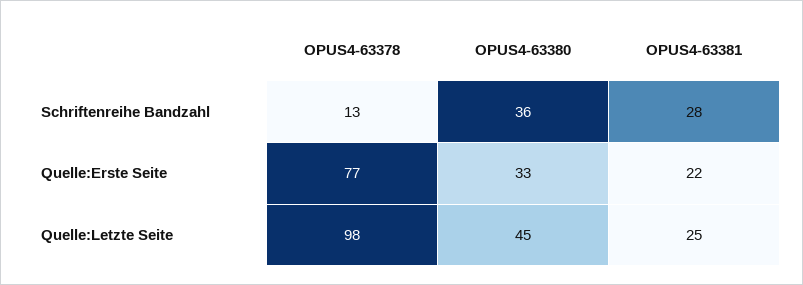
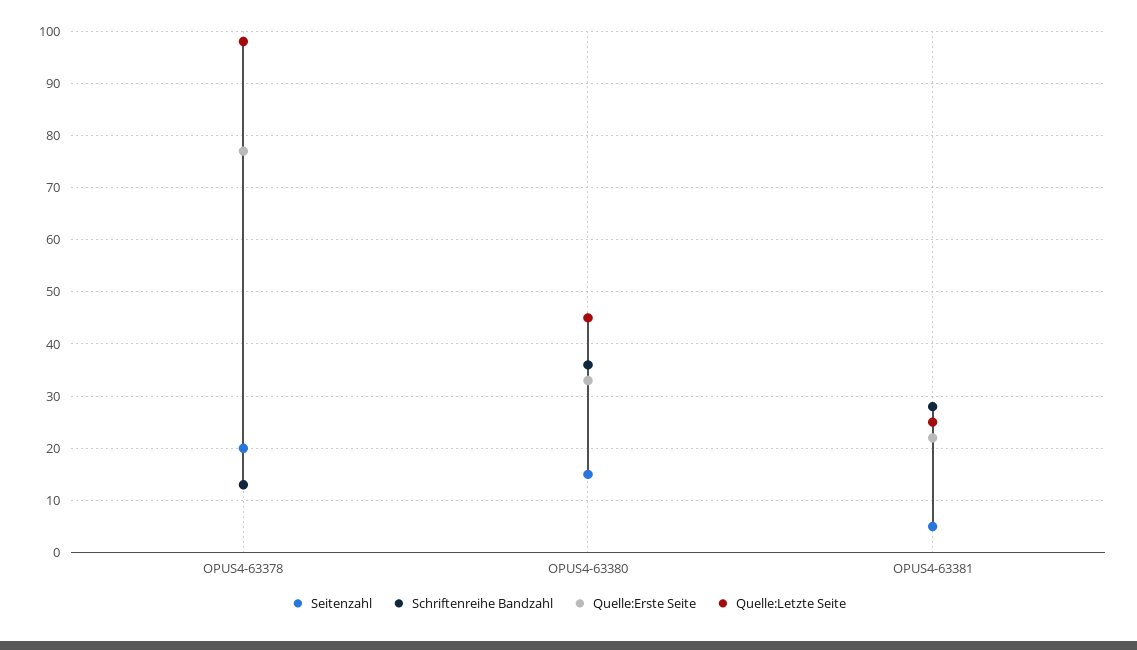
  {
    "Schriftenreihe Bandzahl": {
      "OPUS4-63378": 13,
      "OPUS4-63380": 36,
      "OPUS4-63381": 28
    },
    "Quelle:Erste Seite": {
      "OPUS4-63378": 77,
      "OPUS4-63380": 33,
      "OPUS4-63381": 22
    },
    "Quelle:Letzte Seite": {
      "OPUS4-63378": 98,
      "OPUS4-63380": 45,
      "OPUS4-63381": 25
-   }
+   },
+   "Seitenzahl": {
+     "OPUS4-63378": 20,
+     "OPUS4-63380": 15,
+     "OPUS4-63381": 5
+   }
  }

